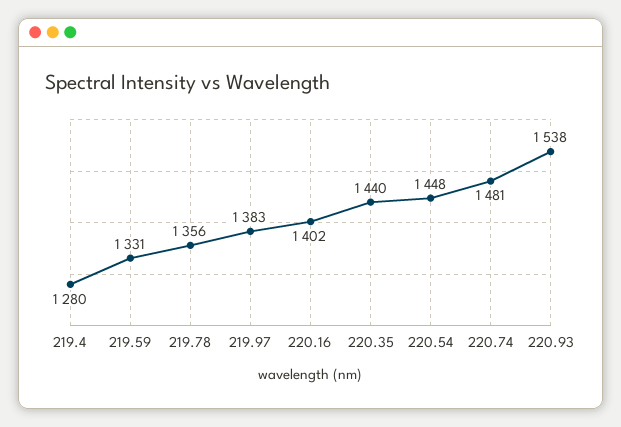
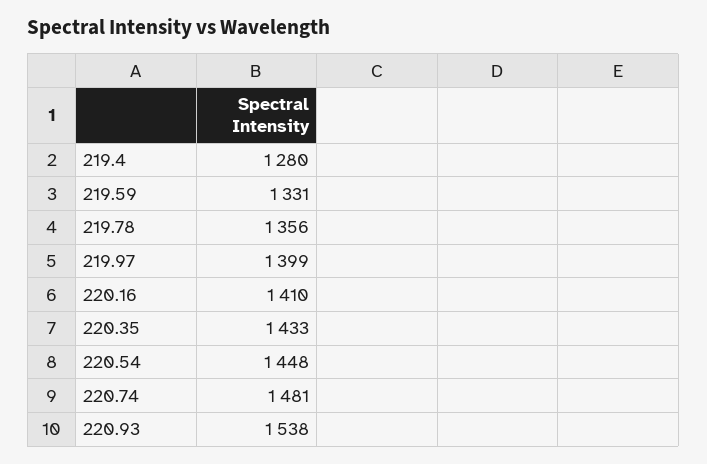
  {
    "219.4": 1280,
    "219.59": 1331,
    "219.78": 1356,
-   "219.97": 1383,
+   "219.97": 1399,
-   "220.16": 1402,
+   "220.16": 1410,
-   "220.35": 1440,
+   "220.35": 1433,
    "220.54": 1448,
    "220.74": 1481,
    "220.93": 1538
  }

